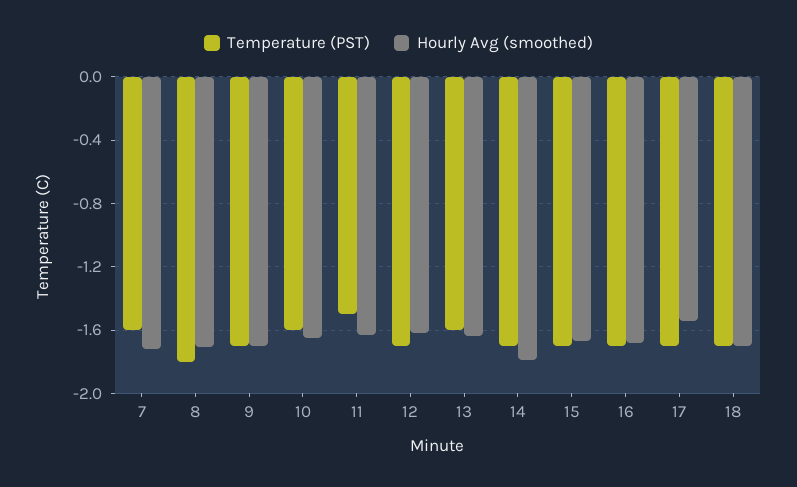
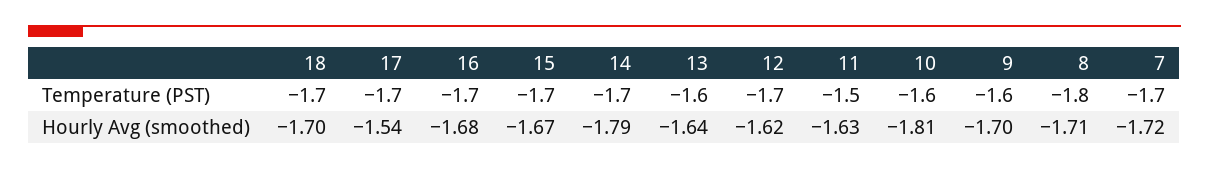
  {
    "Temperature (PST)": {
-     "7": -1.6,
+     "7": -1.7,
      "8": -1.8,
-     "9": -1.7,
+     "9": -1.6,
      "10": -1.6,
      "11": -1.5,
      "12": -1.7,
      "13": -1.6,
      "14": -1.7,
      "15": -1.7,
      "16": -1.7,
      "17": -1.7,
      "18": -1.7
    },
    "Hourly Avg (smoothed)": {
      "7": -1.72,
      "8": -1.71,
      "9": -1.7,
-     "10": -1.65,
+     "10": -1.81,
      "11": -1.63,
      "12": -1.62,
      "13": -1.64,
      "14": -1.79,
      "15": -1.67,
      "16": -1.68,
      "17": -1.54,
      "18": -1.7
    }
  }

